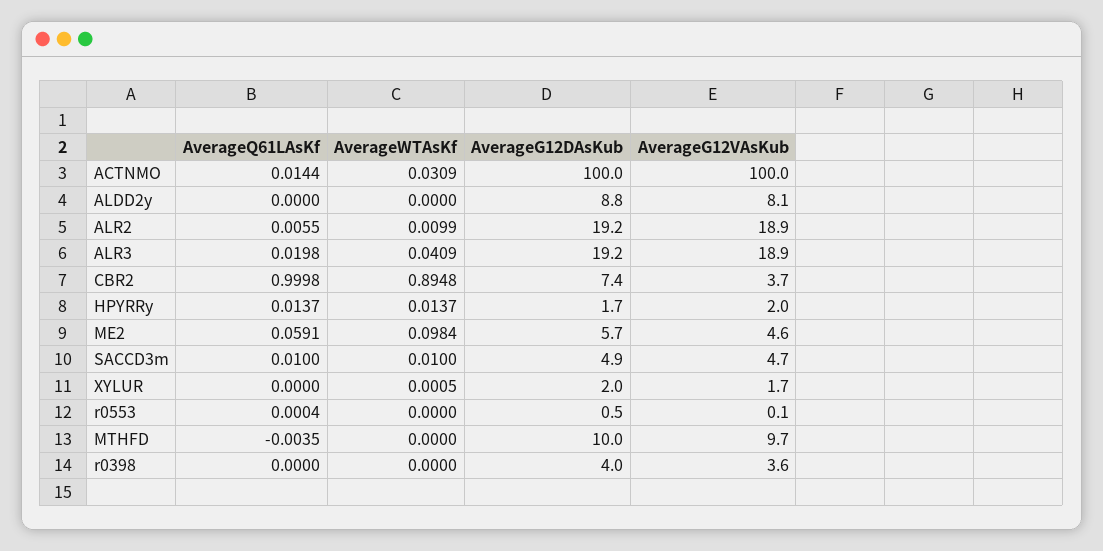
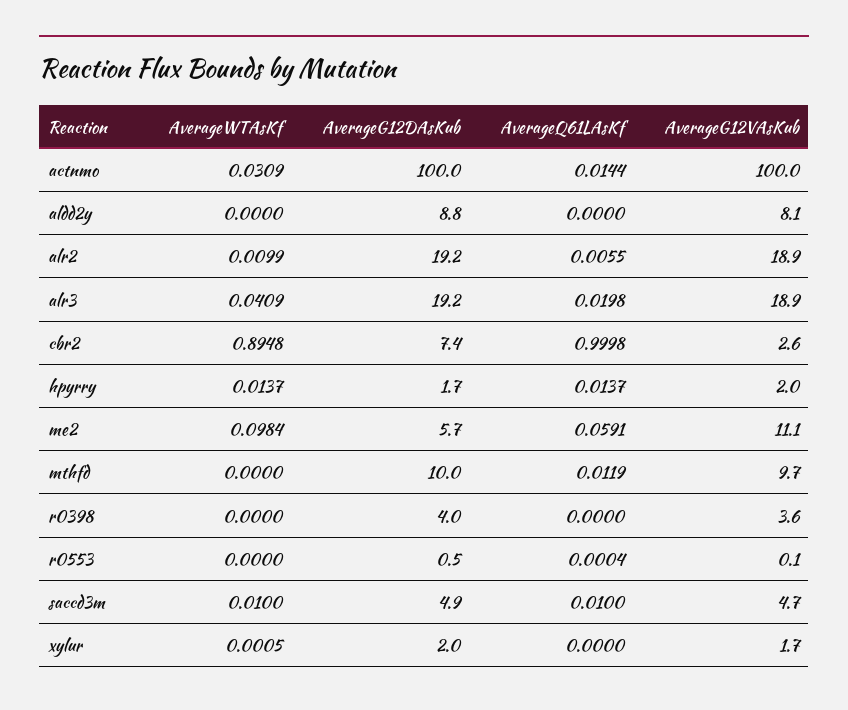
  {
    "AverageQ61LAsKf": {
      "ACTNMO": 0.0144,
      "ALDD2y": 0,
      "ALR2": 0.0055,
      "ALR3": 0.0198,
      "CBR2": 0.9998,
      "HPYRRy": 0.0137,
      "ME2": 0.0591,
      "SACCD3m": 0.01,
      "XYLUR": 0,
      "r0553": 0.0004,
-     "MTHFD": -0.0035,
+     "MTHFD": 0.0119,
      "r0398": 0
    },
    "AverageWTAsKf": {
      "ACTNMO": 0.0309,
      "ALDD2y": 0,
      "ALR2": 0.0099,
      "ALR3": 0.0409,
      "CBR2": 0.8948,
      "HPYRRy": 0.0137,
      "ME2": 0.0984,
      "SACCD3m": 0.01,
      "XYLUR": 0.0005,
      "r0553": 0,
      "MTHFD": 0,
      "r0398": 0
    },
    "AverageG12DAsKub": {
      "ACTNMO": 100,
      "ALDD2y": 8.8,
      "ALR2": 19.2,
      "ALR3": 19.2,
      "CBR2": 7.4,
      "HPYRRy": 1.7,
      "ME2": 5.7,
      "SACCD3m": 4.9,
      "XYLUR": 2,
      "r0553": 0.5,
      "MTHFD": 10,
      "r0398": 4
    },
    "AverageG12VAsKub": {
      "ACTNMO": 100,
      "ALDD2y": 8.1,
      "ALR2": 18.9,
      "ALR3": 18.9,
-     "CBR2": 3.7,
+     "CBR2": 2.6,
      "HPYRRy": 2,
-     "ME2": 4.6,
+     "ME2": 11.1,
      "SACCD3m": 4.7,
      "XYLUR": 1.7,
      "r0553": 0.1,
      "MTHFD": 9.7,
      "r0398": 3.6
    }
  }

